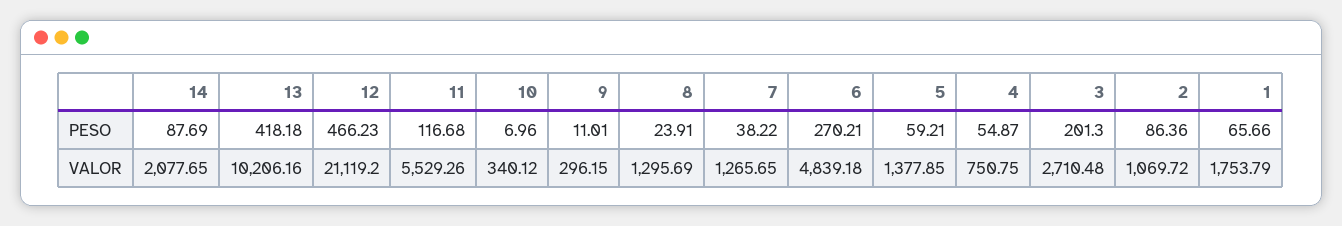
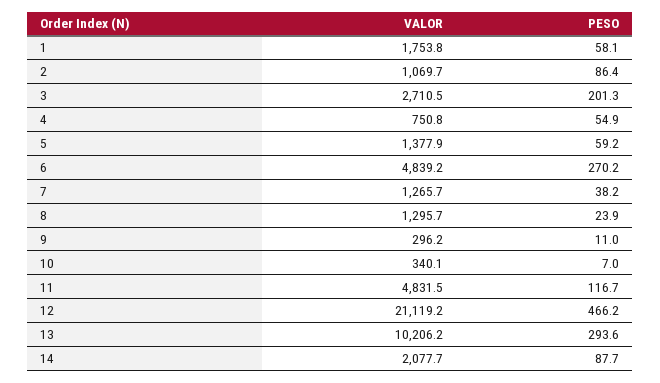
  {
    "14": {
      "PESO": 87.69,
      "VALOR": 2077.65
    },
    "13": {
-     "PESO": 418.18,
+     "PESO": 293.6,
      "VALOR": 10206.16
    },
    "12": {
      "PESO": 466.23,
      "VALOR": 21119.2
    },
    "11": {
      "PESO": 116.68,
-     "VALOR": 5529.26
+     "VALOR": 4831.5
    },
    "10": {
      "PESO": 6.96,
      "VALOR": 340.12
    },
    "9": {
      "PESO": 11.01,
      "VALOR": 296.15
    },
    "8": {
      "PESO": 23.91,
      "VALOR": 1295.69
    },
    "7": {
      "PESO": 38.22,
      "VALOR": 1265.65
    },
    "6": {
      "PESO": 270.21,
      "VALOR": 4839.18
    },
    "5": {
      "PESO": 59.21,
      "VALOR": 1377.85
    },
    "4": {
      "PESO": 54.87,
      "VALOR": 750.75
    },
    "3": {
      "PESO": 201.3,
      "VALOR": 2710.48
    },
    "2": {
      "PESO": 86.36,
      "VALOR": 1069.72
    },
    "1": {
-     "PESO": 65.66,
+     "PESO": 58.1,
      "VALOR": 1753.79
    }
  }

